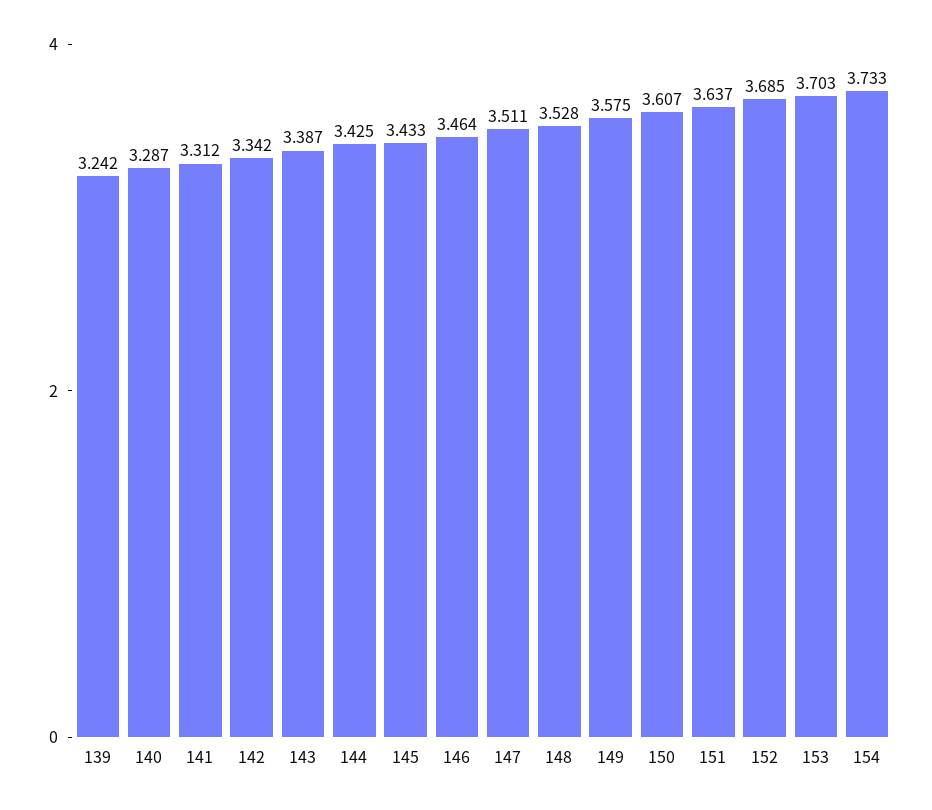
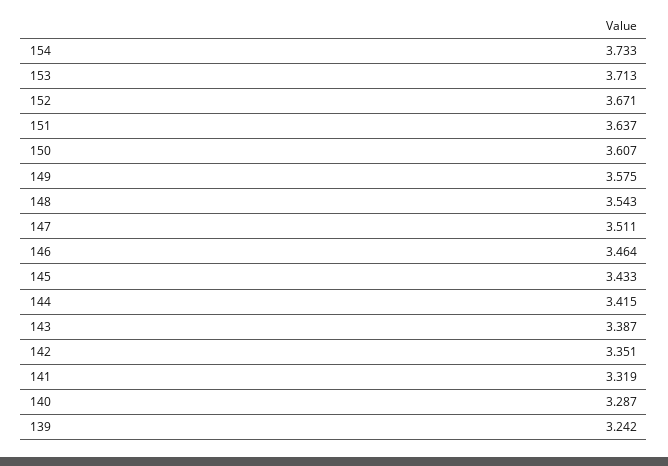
  {
    "139": 3.242,
    "140": 3.287,
-   "141": 3.312,
+   "141": 3.319,
-   "142": 3.342,
+   "142": 3.351,
    "143": 3.387,
-   "144": 3.425,
+   "144": 3.415,
    "145": 3.433,
    "146": 3.464,
    "147": 3.511,
-   "148": 3.528,
+   "148": 3.543,
    "149": 3.575,
    "150": 3.607,
    "151": 3.637,
-   "152": 3.685,
+   "152": 3.671,
-   "153": 3.703,
+   "153": 3.713,
    "154": 3.733
  }

